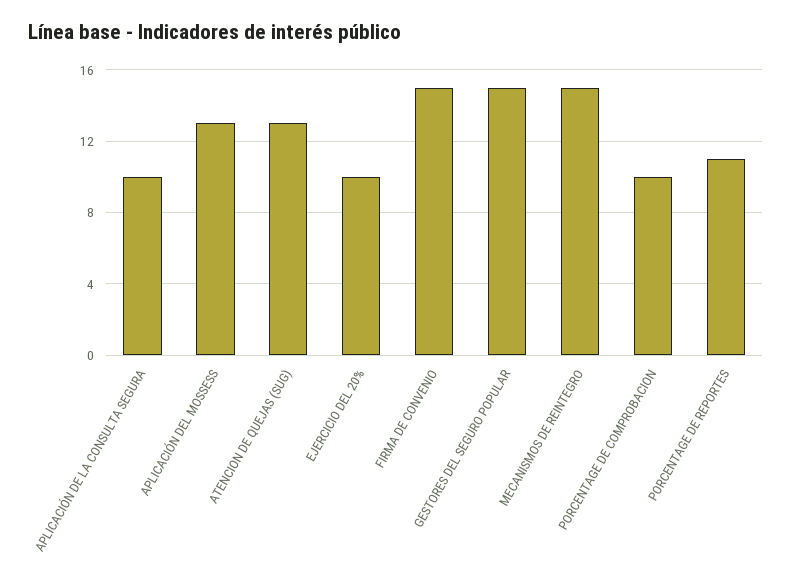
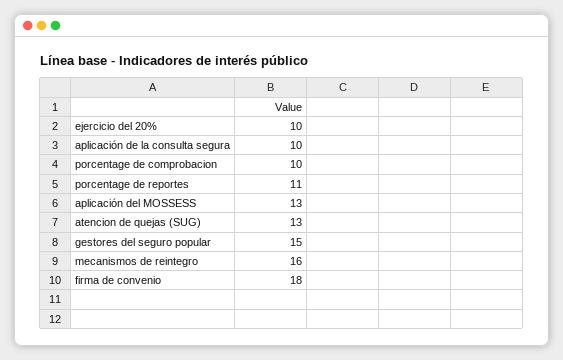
  {
    "APLICACIÓN DE LA CONSULTA SEGURA": 10,
    "APLICACIÓN DEL MOSSESS": 13,
    "ATENCION DE QUEJAS (SUG)": 13,
    "EJERCICIO DEL 20%": 10,
-   "FIRMA DE CONVENIO": 15,
+   "FIRMA DE CONVENIO": 18,
    "GESTORES DEL SEGURO POPULAR": 15,
-   "MECANISMOS DE REINTEGRO": 15,
+   "MECANISMOS DE REINTEGRO": 16,
    "PORCENTAGE DE COMPROBACION": 10,
    "PORCENTAGE DE REPORTES": 11
  }

